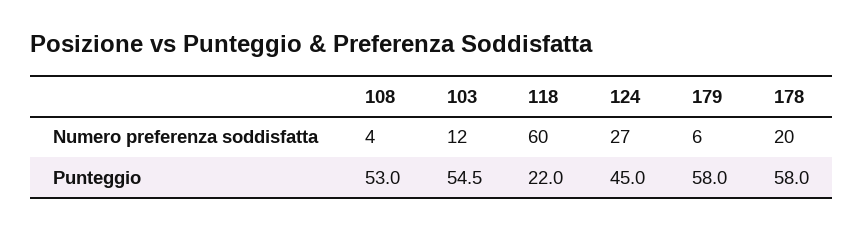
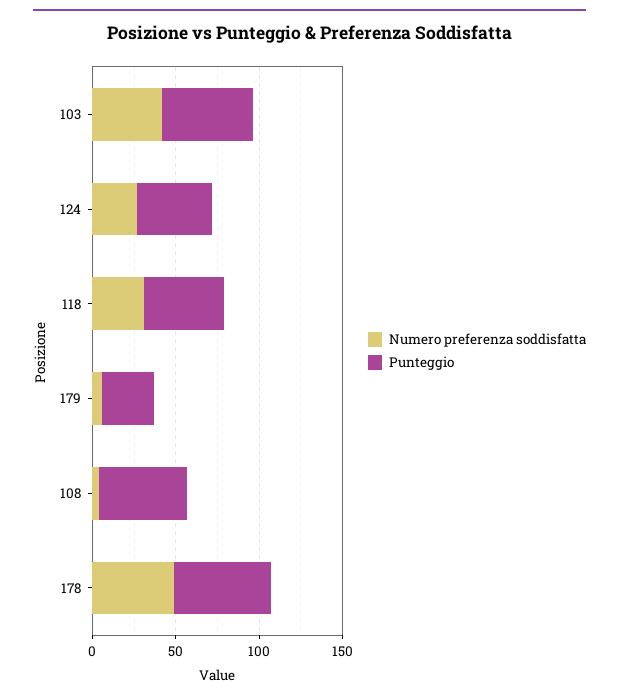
  {
    "Numero preferenza soddisfatta": {
      "108": 4,
-     "103": 12,
+     "103": 40,
-     "118": 60,
+     "118": 30,
      "124": 27,
      "179": 6,
-     "178": 20
+     "178": 50
    },
    "Punteggio": {
      "108": 53,
      "103": 54.5,
-     "118": 22,
+     "118": 50,
      "124": 45,
-     "179": 58,
+     "179": 30,
      "178": 58
    }
  }

